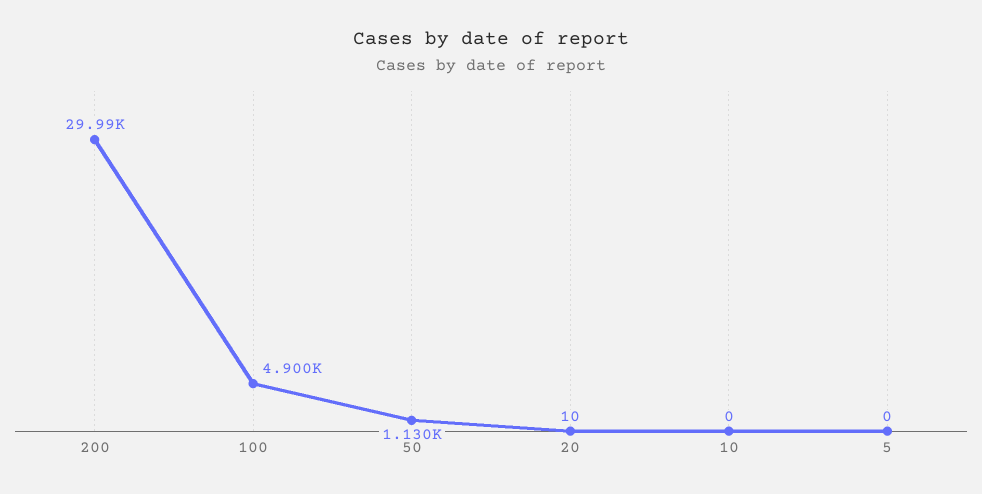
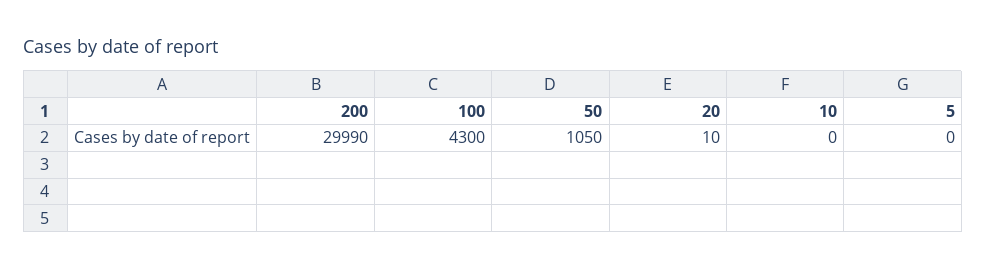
  {
    "200": 29990,
-   "100": 4900,
+   "100": 4300,
-   "50": 1130,
+   "50": 1050,
    "20": 10,
    "10": 0,
    "5": 0
  }

